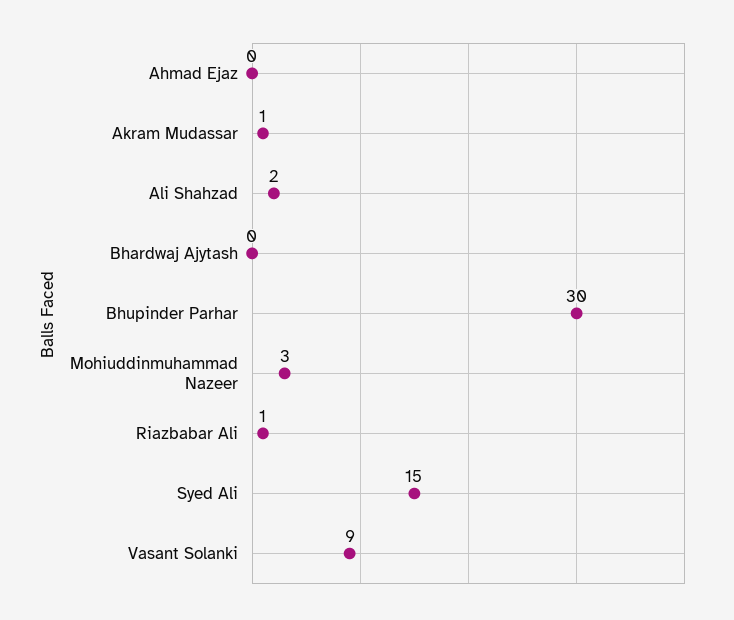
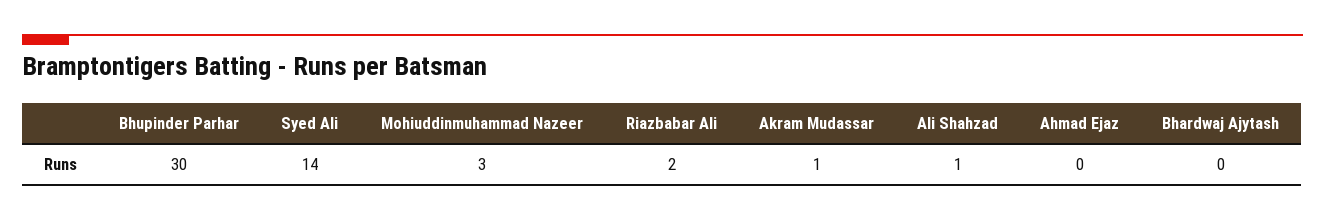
  {
    "Ahmad Ejaz": 0,
    "Akram Mudassar": 1,
-   "Ali Shahzad": 2,
+   "Ali Shahzad": 1,
    "Bhardwaj Ajytash": 0,
    "Bhupinder Parhar": 30,
    "Mohiuddinmuhammad Nazeer": 3,
-   "Riazbabar Ali": 1,
+   "Riazbabar Ali": 2,
-   "Syed Ali": 15,
+   "Syed Ali": 14
-   "Vasant Solanki": 9
  }

